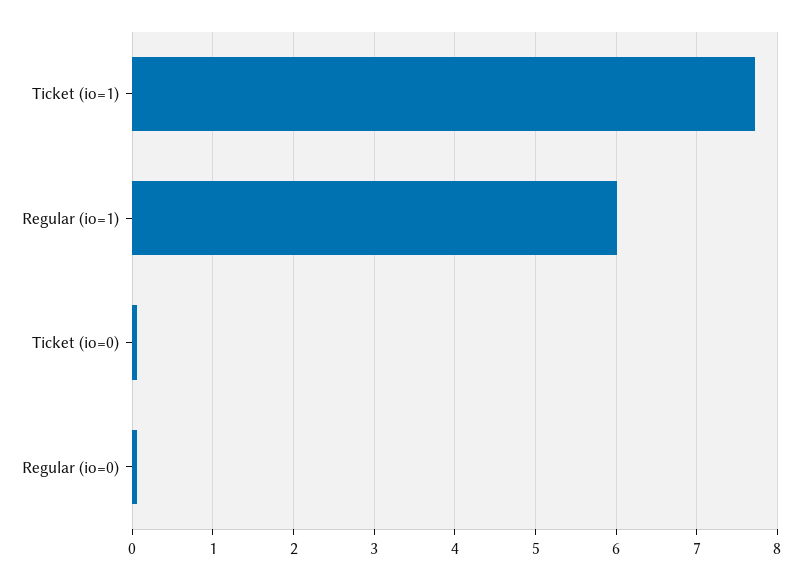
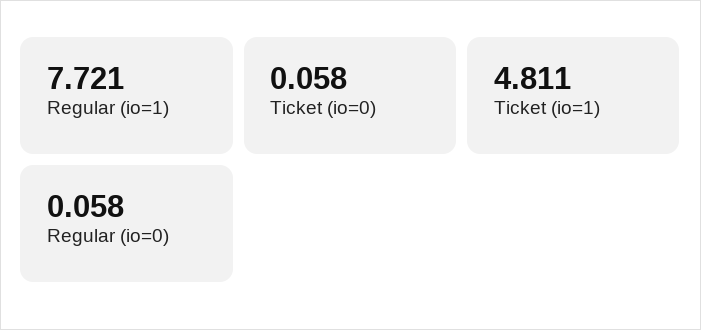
  {
-   "Ticket (io=1)": 7.7,
+   "Ticket (io=1)": 4.811,
-   "Regular (io=1)": 6,
+   "Regular (io=1)": 7.721,
    "Ticket (io=0)": 0.058,
    "Regular (io=0)": 0.058
  }

